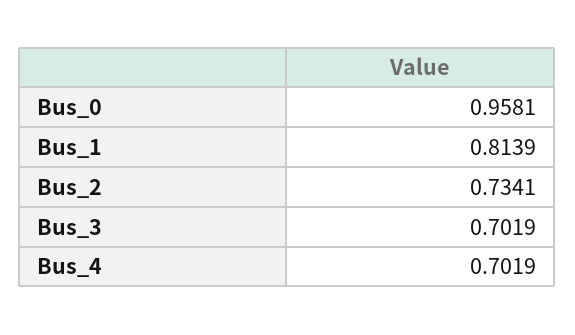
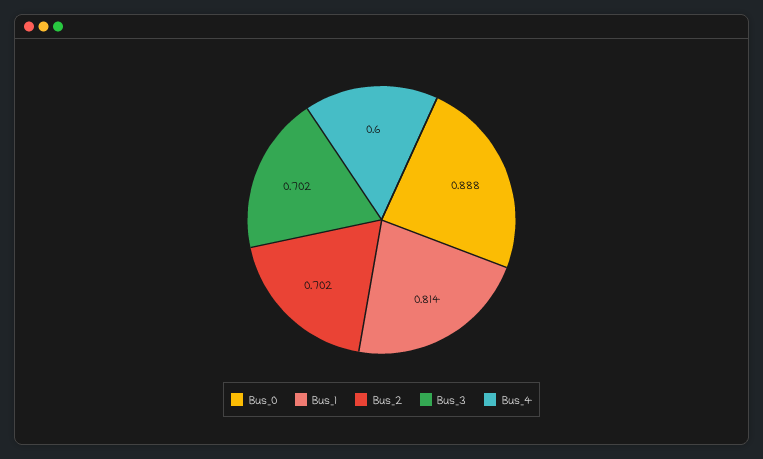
  {
-   "Bus_0": 0.9581,
+   "Bus_0": 0.888,
    "Bus_1": 0.8139,
-   "Bus_2": 0.7341,
+   "Bus_2": 0.702,
    "Bus_3": 0.7019,
-   "Bus_4": 0.7019
+   "Bus_4": 0.6
  }

